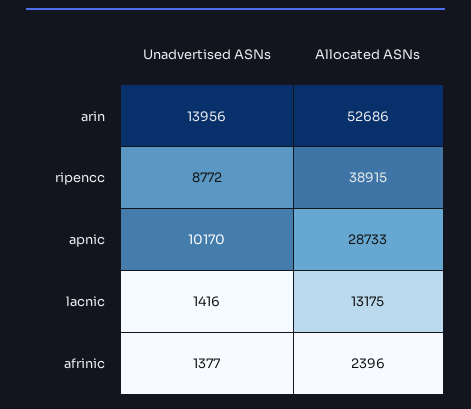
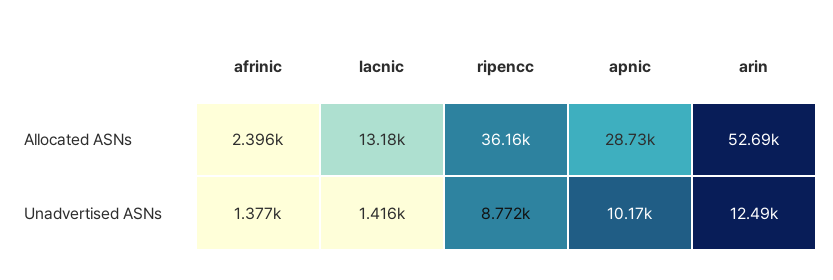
  {
    "Unadvertised ASNs": {
-     "arin": 13956,
+     "arin": 12490,
      "ripencc": 8772,
      "apnic": 10170,
      "lacnic": 1416,
      "afrinic": 1377
    },
    "Allocated ASNs": {
      "arin": 52686,
-     "ripencc": 38915,
+     "ripencc": 36160,
      "apnic": 28733,
      "lacnic": 13175,
      "afrinic": 2396
    }
  }

